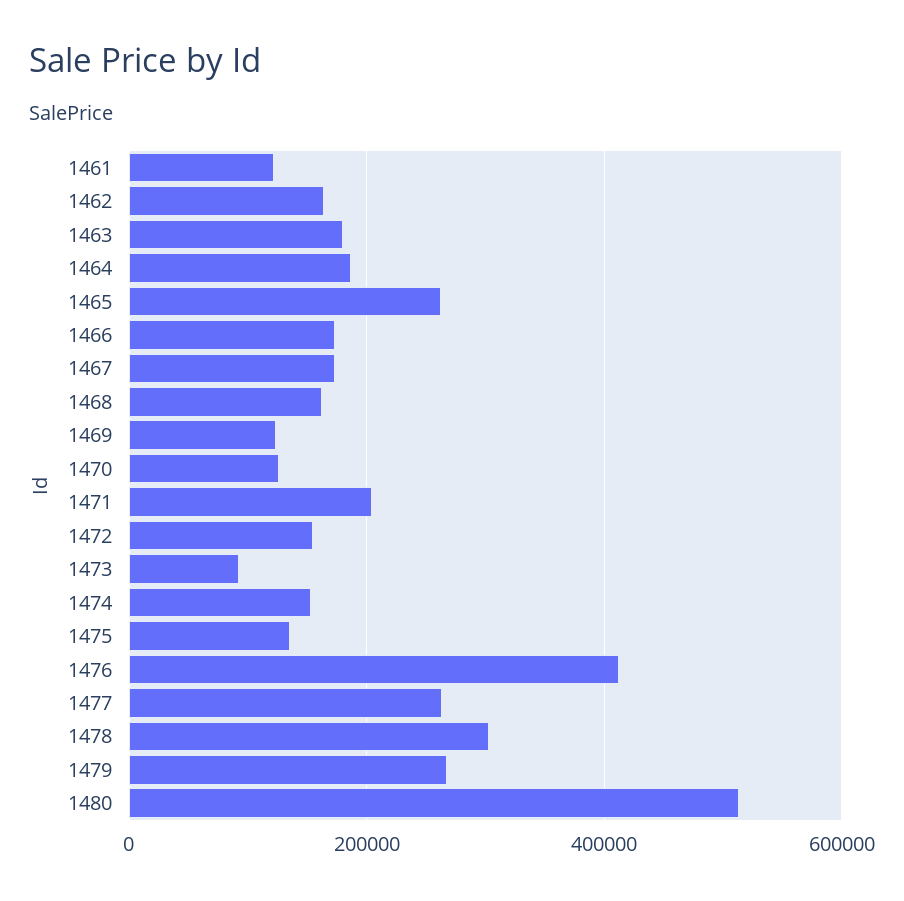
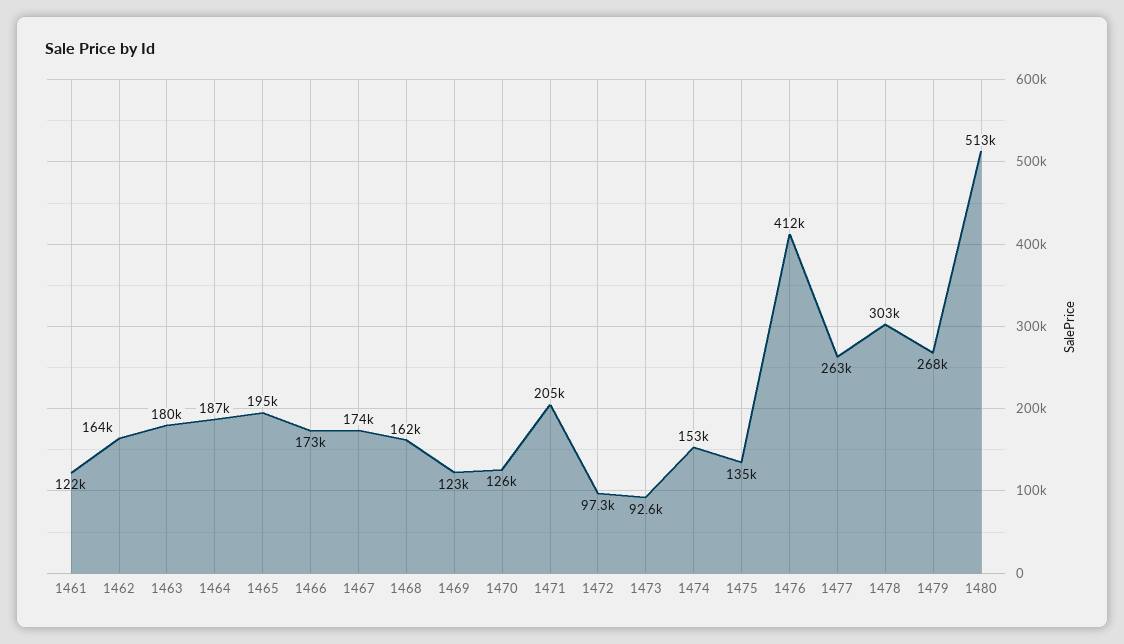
  {
    "1461": 122000,
    "1462": 164000,
    "1463": 180000,
    "1464": 187000,
-   "1465": 260000,
+   "1465": 195000,
    "1466": 173000,
    "1467": 174000,
    "1468": 162000,
    "1469": 123000,
    "1470": 126000,
    "1471": 205000,
-   "1472": 160000,
+   "1472": 97300,
    "1473": 92600,
    "1474": 153000,
    "1475": 135000,
    "1476": 412000,
    "1477": 263000,
    "1478": 303000,
    "1479": 268000,
    "1480": 513000
  }

